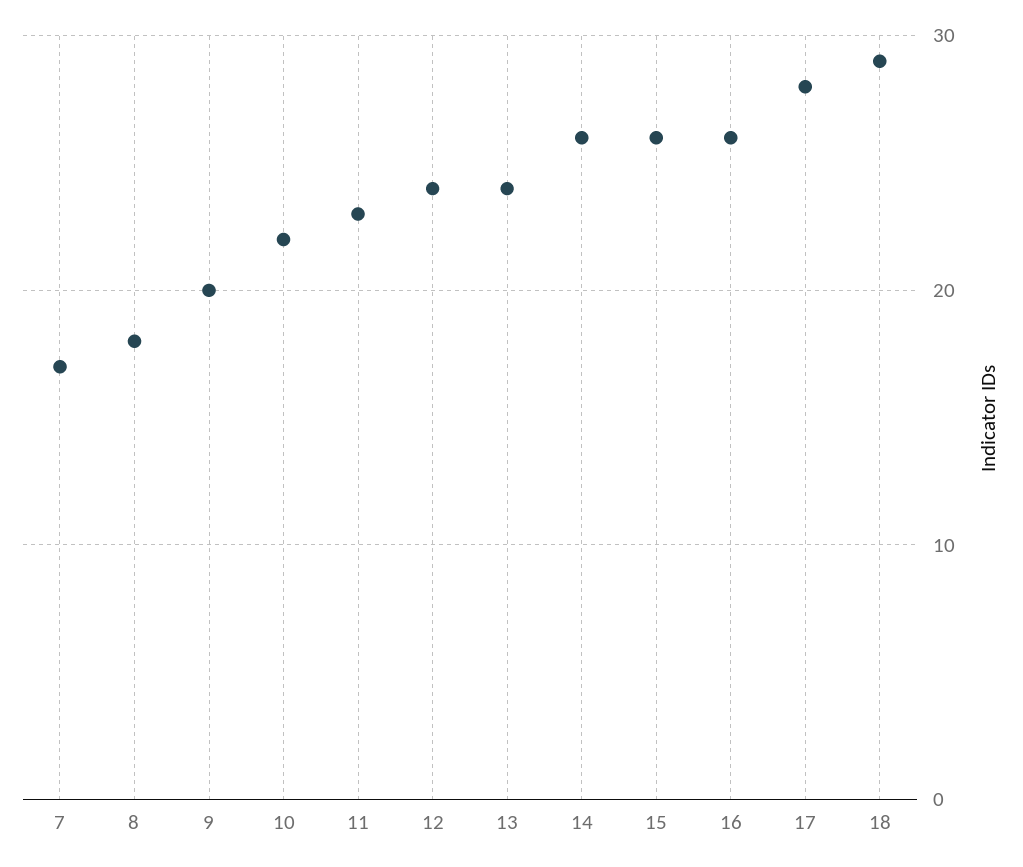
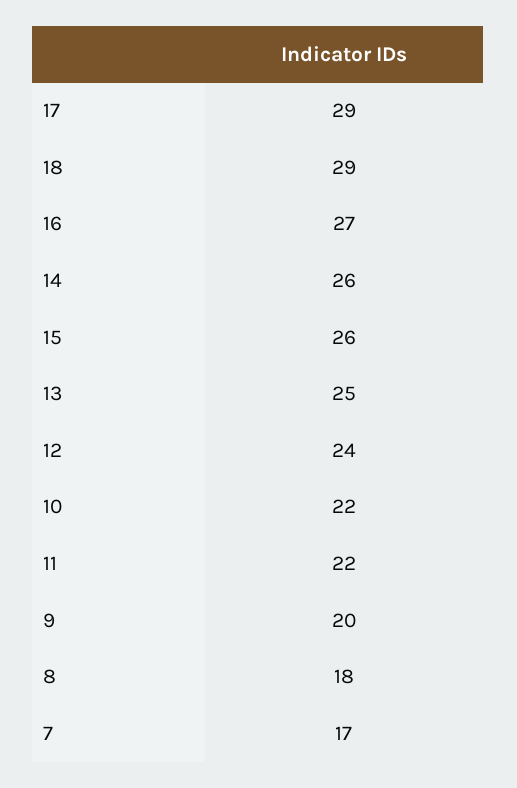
  {
    "7": 17,
    "8": 18,
    "9": 20,
    "10": 22,
-   "11": 23,
+   "11": 22,
    "12": 24,
-   "13": 24,
+   "13": 25,
    "14": 26,
    "15": 26,
-   "16": 26,
+   "16": 27,
-   "17": 28,
+   "17": 29,
    "18": 29
  }

